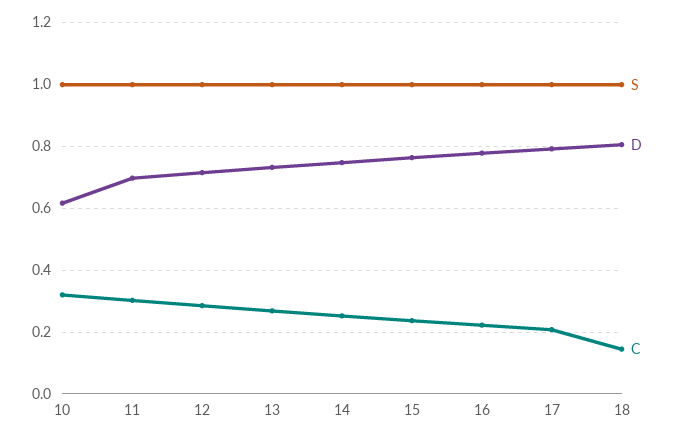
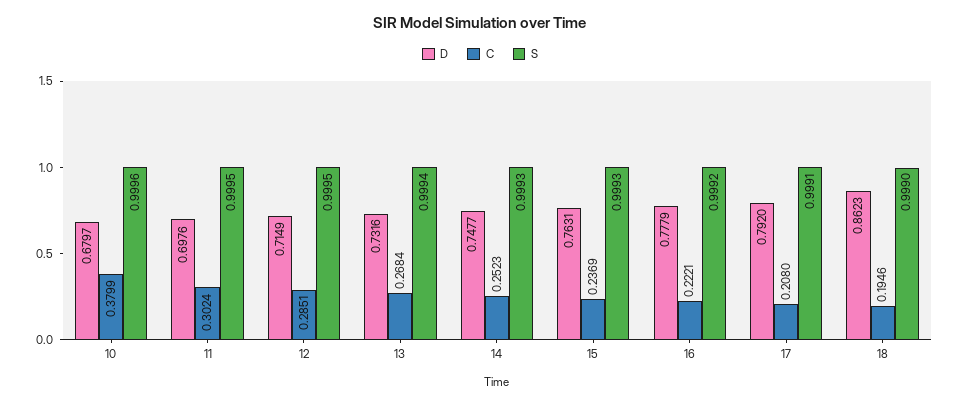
  {
    "S": {
      "10": 0.9996,
      "11": 0.9995,
      "12": 0.9995,
      "13": 0.9994,
      "14": 0.9993,
      "15": 0.9993,
      "16": 0.9992,
      "17": 0.9991,
      "18": 0.999
    },
    "D": {
-     "10": 0.62,
+     "10": 0.6797,
      "11": 0.6976,
      "12": 0.7149,
      "13": 0.7316,
      "14": 0.7477,
      "15": 0.7631,
      "16": 0.7779,
      "17": 0.792,
-     "18": 0.8
+     "18": 0.8623
    },
    "C": {
-     "10": 0.32,
+     "10": 0.3799,
      "11": 0.3024,
      "12": 0.2851,
      "13": 0.2684,
      "14": 0.2523,
      "15": 0.2369,
      "16": 0.2221,
      "17": 0.208,
-     "18": 0.14
+     "18": 0.1946
    }
  }

